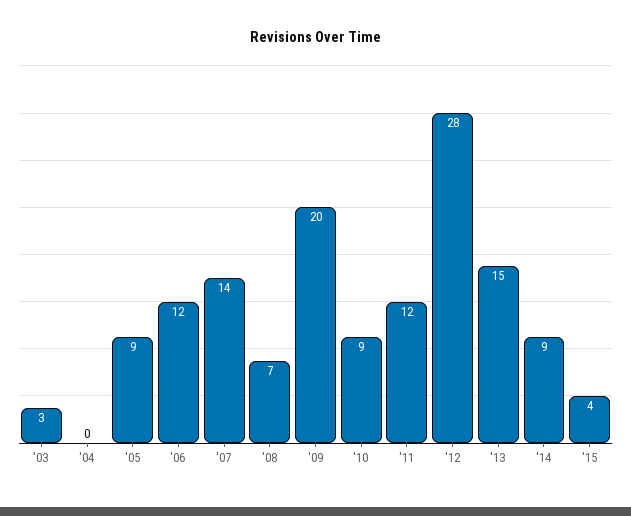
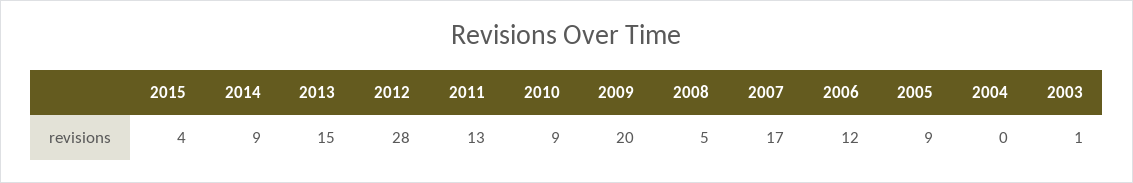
  {
-   "'03": 3,
+   "'03": 1,
    "'04": 0,
    "'05": 9,
    "'06": 12,
-   "'07": 14,
+   "'07": 17,
-   "'08": 7,
+   "'08": 5,
    "'09": 20,
    "'10": 9,
-   "'11": 12,
+   "'11": 13,
    "'12": 28,
    "'13": 15,
    "'14": 9,
    "'15": 4
  }

